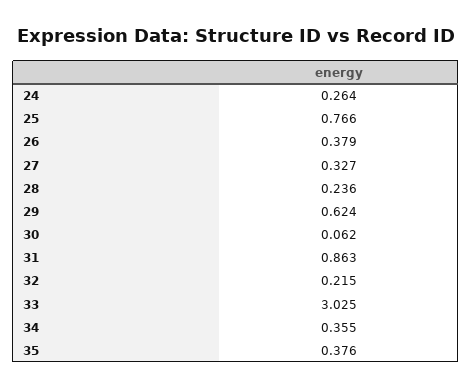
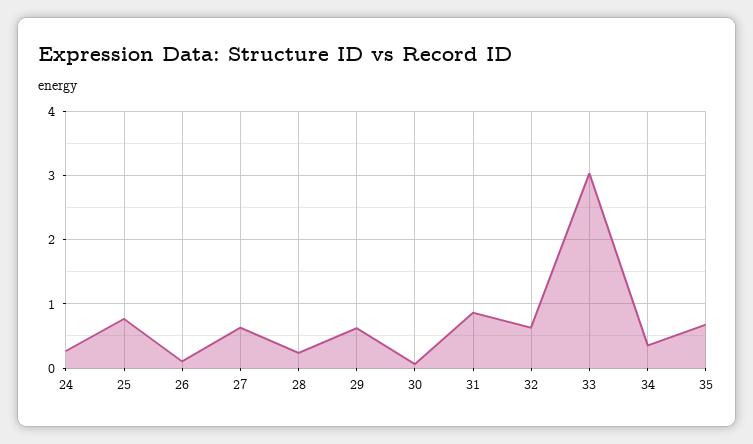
  {
    "24": 0.264,
    "25": 0.766,
-   "26": 0.379,
+   "26": 0.1,
-   "27": 0.327,
+   "27": 0.6,
    "28": 0.236,
    "29": 0.624,
    "30": 0.062,
    "31": 0.863,
-   "32": 0.215,
+   "32": 0.6,
    "33": 3.025,
    "34": 0.355,
-   "35": 0.376
+   "35": 0.7
  }

